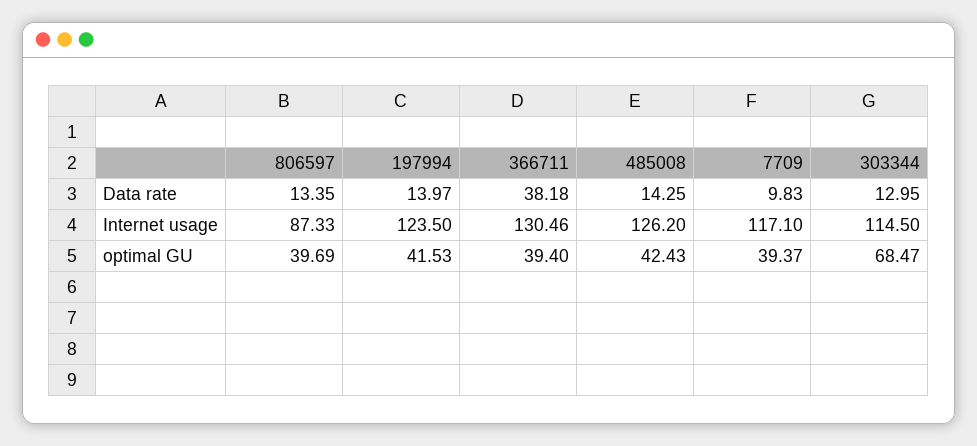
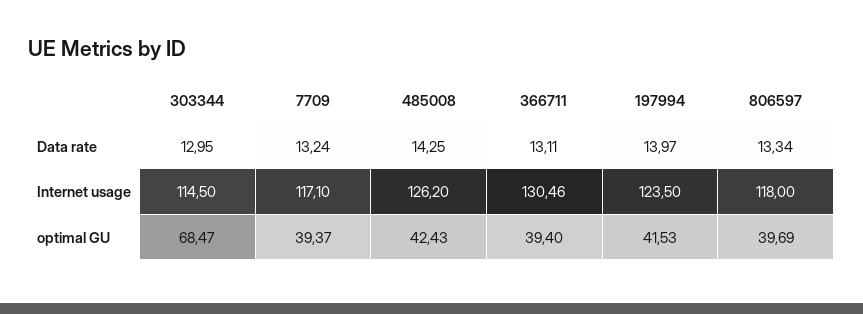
  {
    "806597": {
-     "Data rate": 13.35,
+     "Data rate": 13.34,
-     "Internet usage": 87.33,
+     "Internet usage": 118,
      "optimal GU": 39.69
    },
    "197994": {
      "Data rate": 13.97,
      "Internet usage": 123.5,
      "optimal GU": 41.53
    },
    "366711": {
-     "Data rate": 38.18,
+     "Data rate": 13.11,
      "Internet usage": 130.46,
      "optimal GU": 39.4
    },
    "485008": {
      "Data rate": 14.25,
      "Internet usage": 126.2,
      "optimal GU": 42.43
    },
    "7709": {
-     "Data rate": 9.83,
+     "Data rate": 13.24,
      "Internet usage": 117.1,
      "optimal GU": 39.37
    },
    "303344": {
      "Data rate": 12.95,
      "Internet usage": 114.5,
      "optimal GU": 68.47
    }
  }

